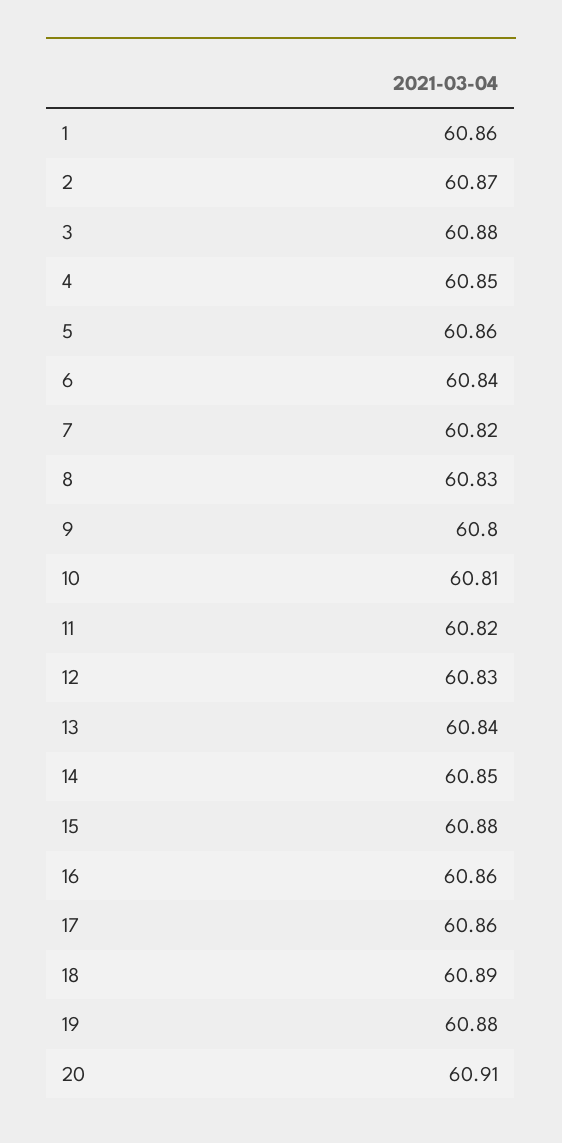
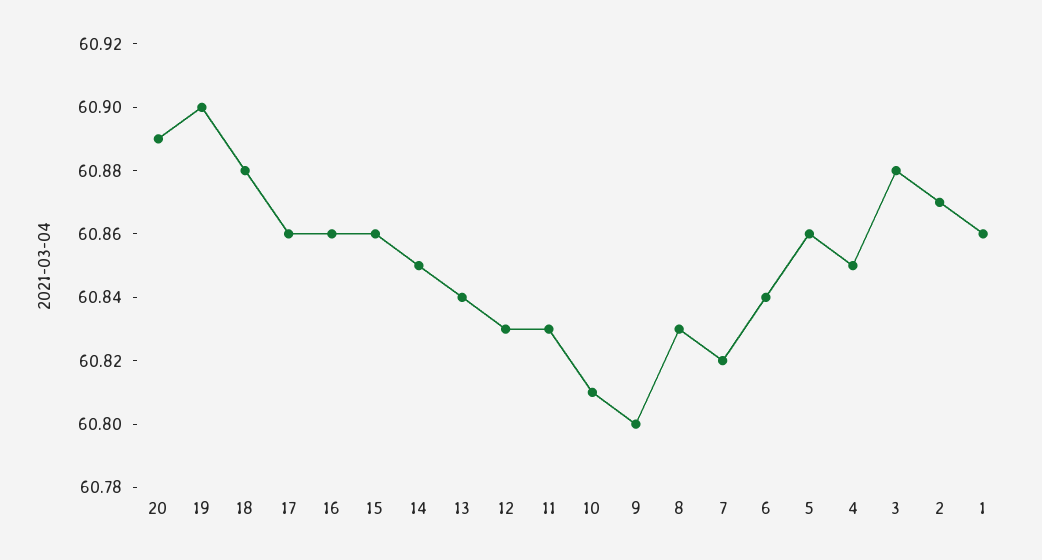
  {
    "1": 60.86,
    "2": 60.87,
    "3": 60.88,
    "4": 60.85,
    "5": 60.86,
    "6": 60.84,
    "7": 60.82,
    "8": 60.83,
    "9": 60.8,
    "10": 60.81,
-   "11": 60.82,
+   "11": 60.83,
    "12": 60.83,
    "13": 60.84,
    "14": 60.85,
-   "15": 60.88,
+   "15": 60.86,
    "16": 60.86,
    "17": 60.86,
-   "18": 60.89,
+   "18": 60.88,
-   "19": 60.88,
+   "19": 60.9,
-   "20": 60.91
+   "20": 60.89
  }

